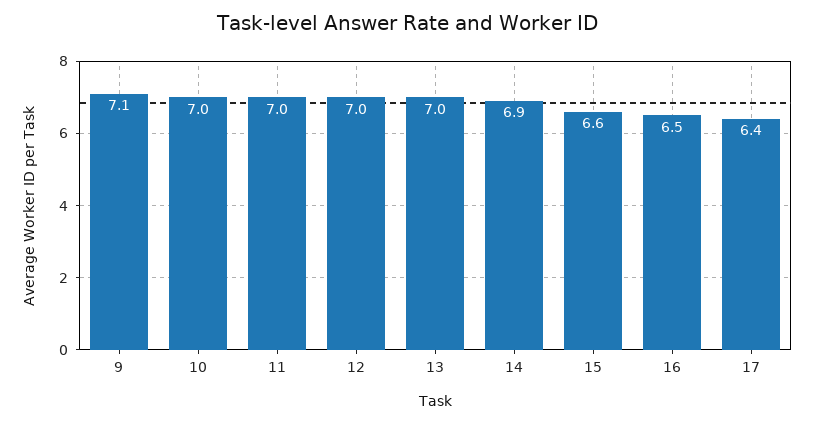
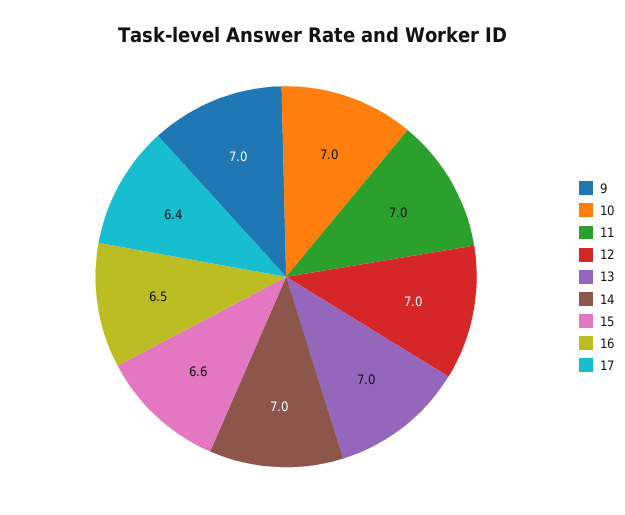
  {
-   "9": 7.1,
+   "9": 7,
    "10": 7,
    "11": 7,
    "12": 7,
    "13": 7,
-   "14": 6.9,
+   "14": 7,
    "15": 6.6,
    "16": 6.5,
    "17": 6.4
  }

